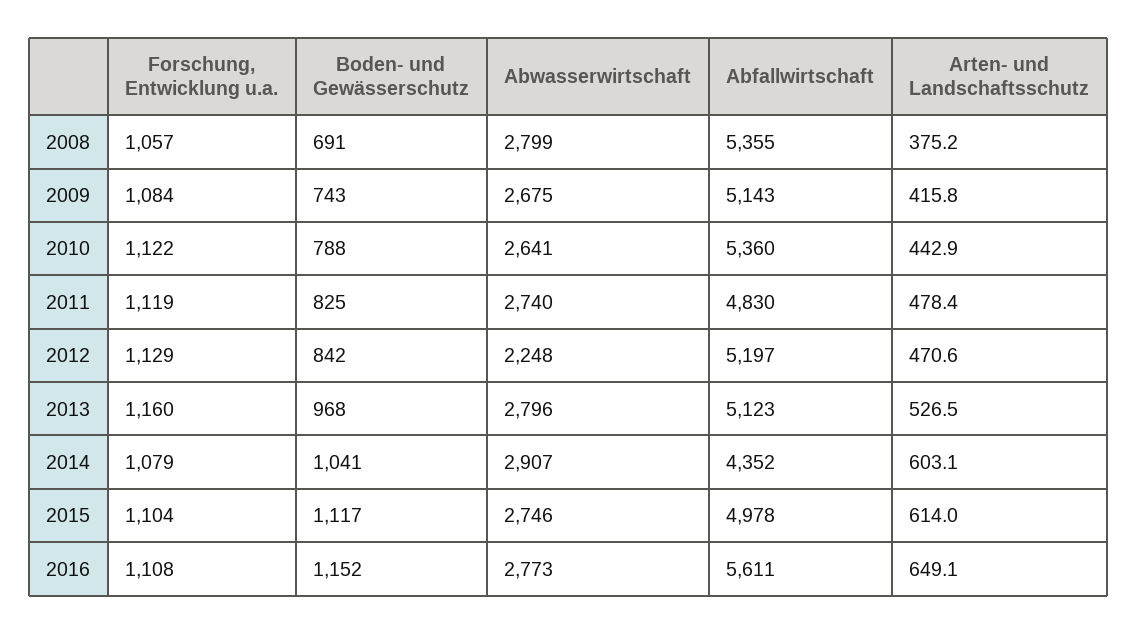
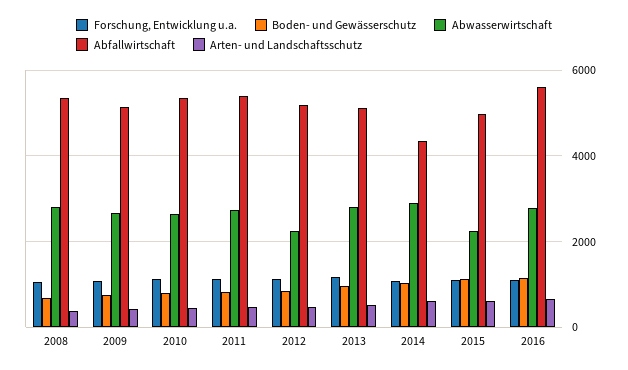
  {
    "Forschung, Entwicklung u.a.": {
      "2008": 1057,
      "2009": 1084,
      "2010": 1122,
      "2011": 1119,
      "2012": 1129,
      "2013": 1160,
      "2014": 1079,
      "2015": 1104,
      "2016": 1108
    },
    "Boden- und Gewässerschutz": {
      "2008": 691,
      "2009": 743,
      "2010": 788,
      "2011": 825,
      "2012": 842,
      "2013": 968,
      "2014": 1041,
      "2015": 1117,
      "2016": 1152
    },
    "Abwasserwirtschaft": {
      "2008": 2799,
      "2009": 2675,
      "2010": 2641,
      "2011": 2740,
      "2012": 2248,
      "2013": 2796,
      "2014": 2907,
-     "2015": 2746,
+     "2015": 2200,
      "2016": 2773
    },
    "Abfallwirtschaft": {
      "2008": 5355,
      "2009": 5143,
      "2010": 5360,
-     "2011": 4830,
+     "2011": 5400,
      "2012": 5197,
      "2013": 5123,
      "2014": 4352,
      "2015": 4978,
      "2016": 5611
    },
    "Arten- und Landschaftsschutz": {
      "2008": 375.2,
      "2009": 415.8,
      "2010": 442.9,
      "2011": 478.4,
      "2012": 470.6,
      "2013": 526.5,
      "2014": 603.1,
      "2015": 614,
      "2016": 649.1
    }
  }

